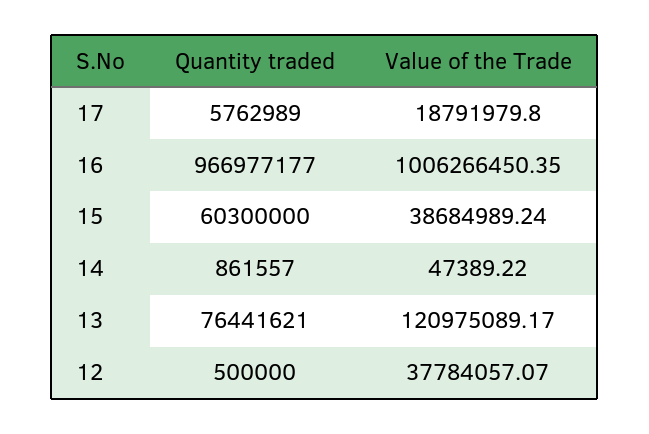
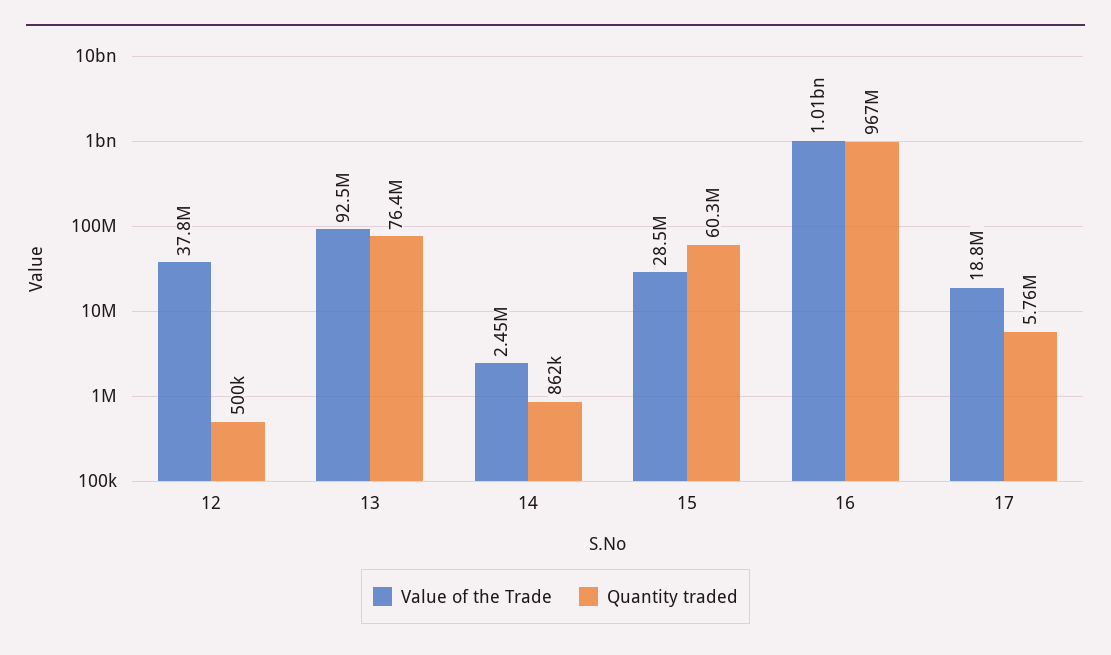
  {
    "Quantity traded": {
      "17": 5762989,
      "16": 966977177,
      "15": 60300000,
      "14": 861557,
      "13": 76441621,
      "12": 500000
    },
    "Value of the Trade": {
      "17": 18791979.8,
      "16": 1006266450.35,
-     "15": 38684989.24,
+     "15": 28500000,
-     "14": 47389.22,
+     "14": 2450000,
-     "13": 120975089.17,
+     "13": 92500000,
      "12": 37784057.07
    }
  }

